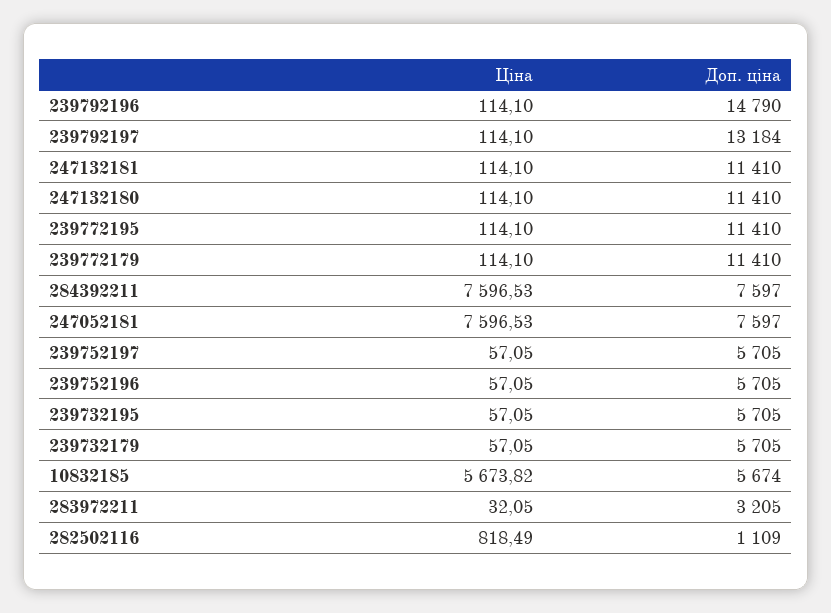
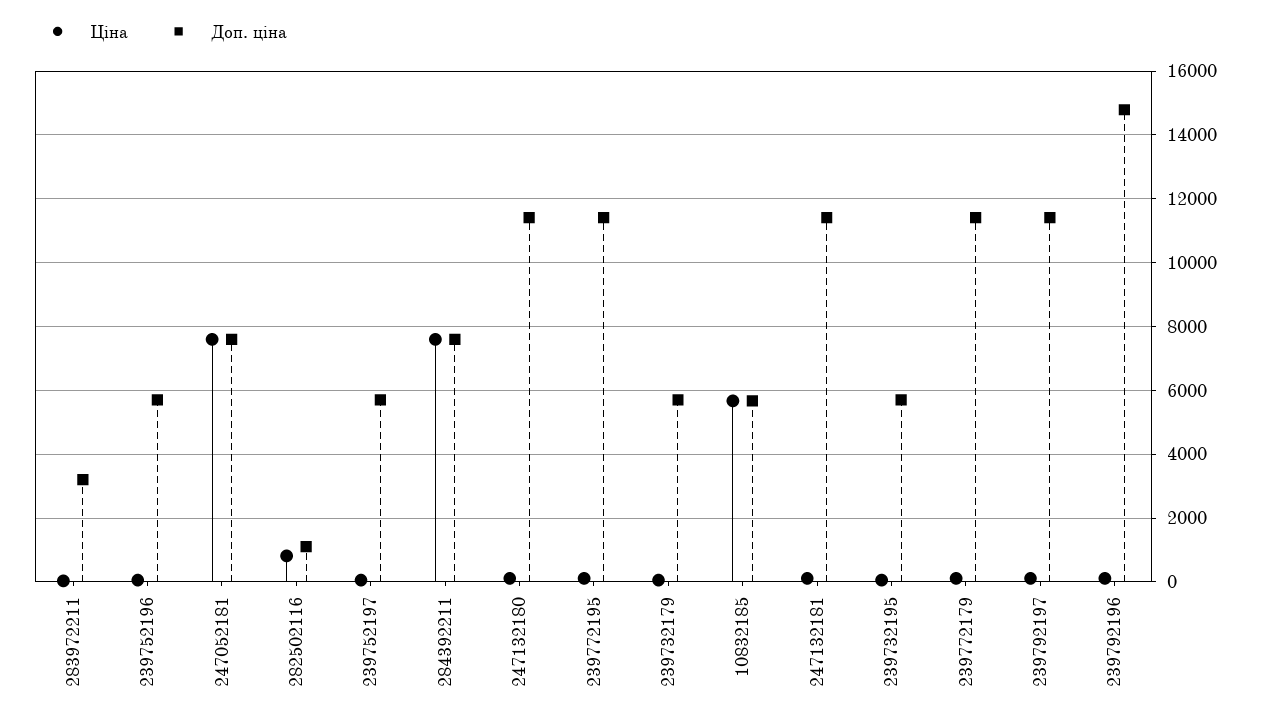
  {
    "Ціна": {
      "239792196": 114.1,
      "239792197": 114.1,
      "247132181": 114.1,
      "247132180": 114.1,
      "239772195": 114.1,
      "239772179": 114.1,
      "284392211": 7596.53,
      "247052181": 7596.53,
      "239752197": 57.05,
      "239752196": 57.05,
      "239732195": 57.05,
      "239732179": 57.05,
      "10832185": 5673.82,
      "283972211": 32.05,
      "282502116": 818.49
    },
    "Доп. ціна": {
      "239792196": 14790,
-     "239792197": 13184,
+     "239792197": 11400,
      "247132181": 11410,
      "247132180": 11410,
      "239772195": 11410,
      "239772179": 11410,
      "284392211": 7597,
      "247052181": 7597,
      "239752197": 5705,
      "239752196": 5705,
      "239732195": 5705,
      "239732179": 5705,
      "10832185": 5674,
      "283972211": 3205,
      "282502116": 1109
    }
  }

